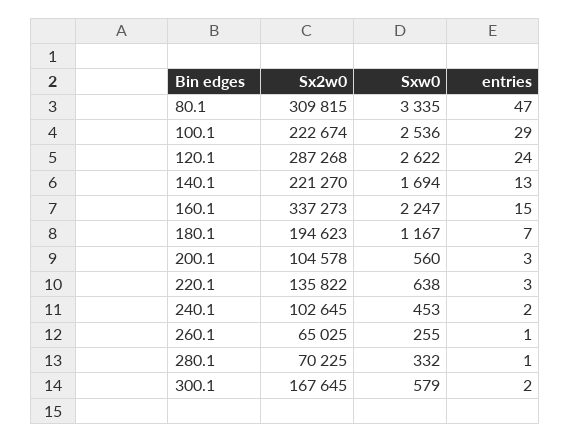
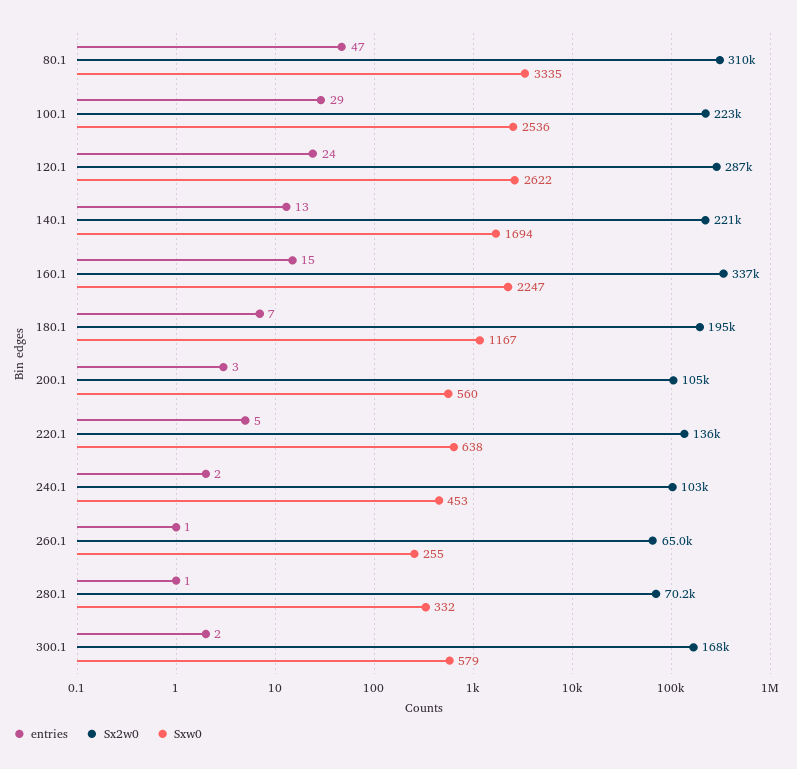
  {
    "Sx2w0": {
      "80.1": 309815,
      "100.1": 222674,
      "120.1": 287268,
      "140.1": 221270,
      "160.1": 337273,
      "180.1": 194623,
      "200.1": 104578,
      "220.1": 135822,
      "240.1": 102645,
      "260.1": 65025,
      "280.1": 70225,
      "300.1": 167645
    },
    "Sxw0": {
      "80.1": 3335,
      "100.1": 2536,
      "120.1": 2622,
      "140.1": 1694,
      "160.1": 2247,
      "180.1": 1167,
      "200.1": 560,
      "220.1": 638,
      "240.1": 453,
      "260.1": 255,
      "280.1": 332,
      "300.1": 579
    },
    "entries": {
      "80.1": 47,
      "100.1": 29,
      "120.1": 24,
      "140.1": 13,
      "160.1": 15,
      "180.1": 7,
      "200.1": 3,
-     "220.1": 3,
+     "220.1": 5,
      "240.1": 2,
      "260.1": 1,
      "280.1": 1,
      "300.1": 2
    }
  }

